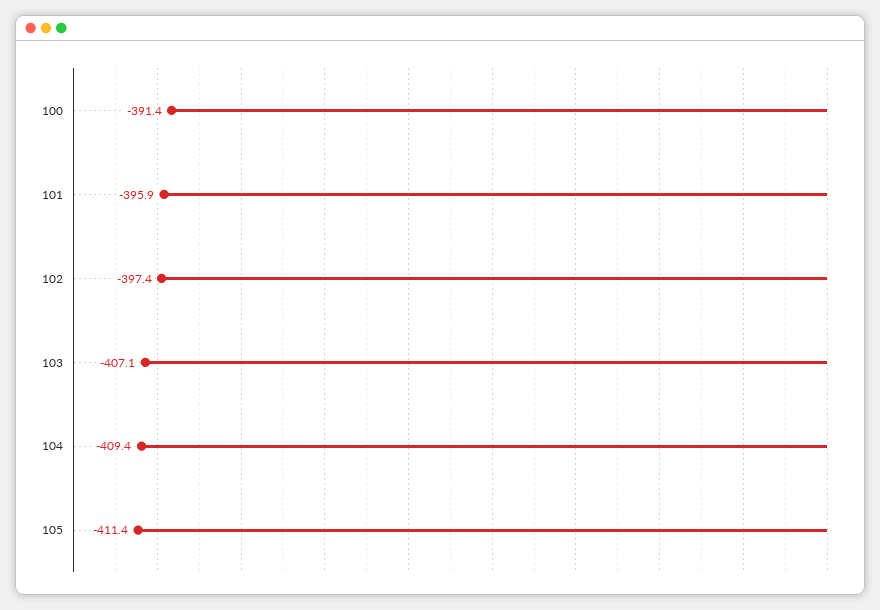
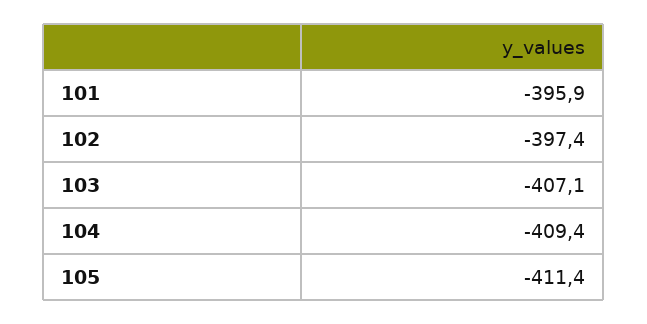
  {
-   "100": -391.4,
    "101": -395.9,
    "102": -397.4,
    "103": -407.1,
    "104": -409.4,
    "105": -411.4
  }

